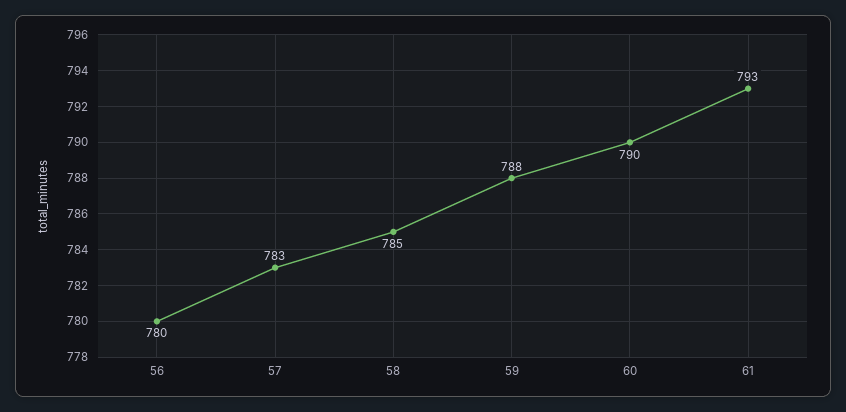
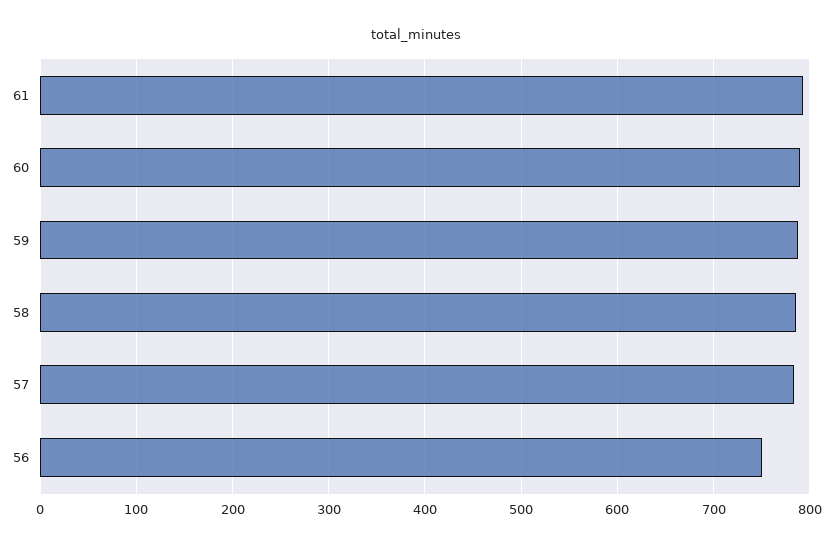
  {
-   "56": 780,
+   "56": 750,
    "57": 783,
    "58": 785,
    "59": 788,
    "60": 790,
    "61": 793
  }

